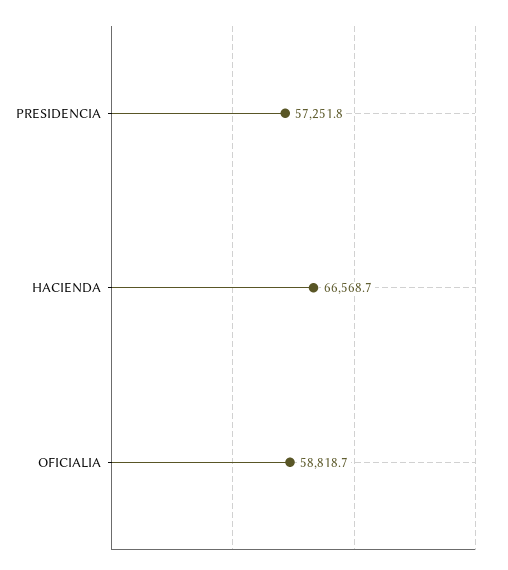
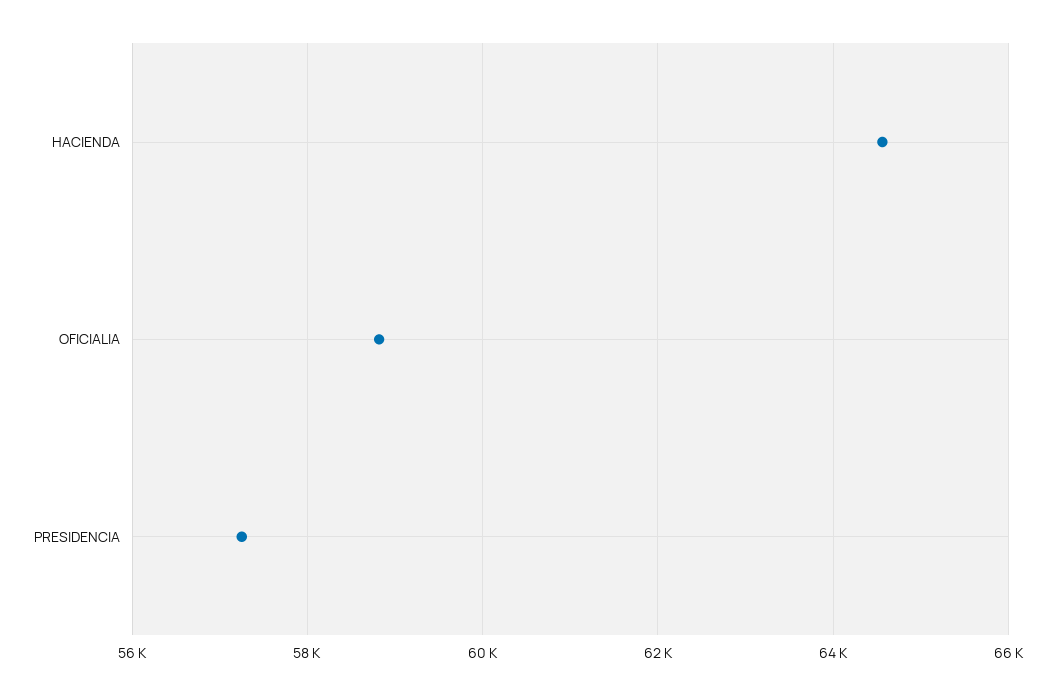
  {
    "PRESIDENCIA": 57251.8,
-   "HACIENDA": 66568.7,
+   "HACIENDA": 64600,
    "OFICIALIA": 58818.7
  }

